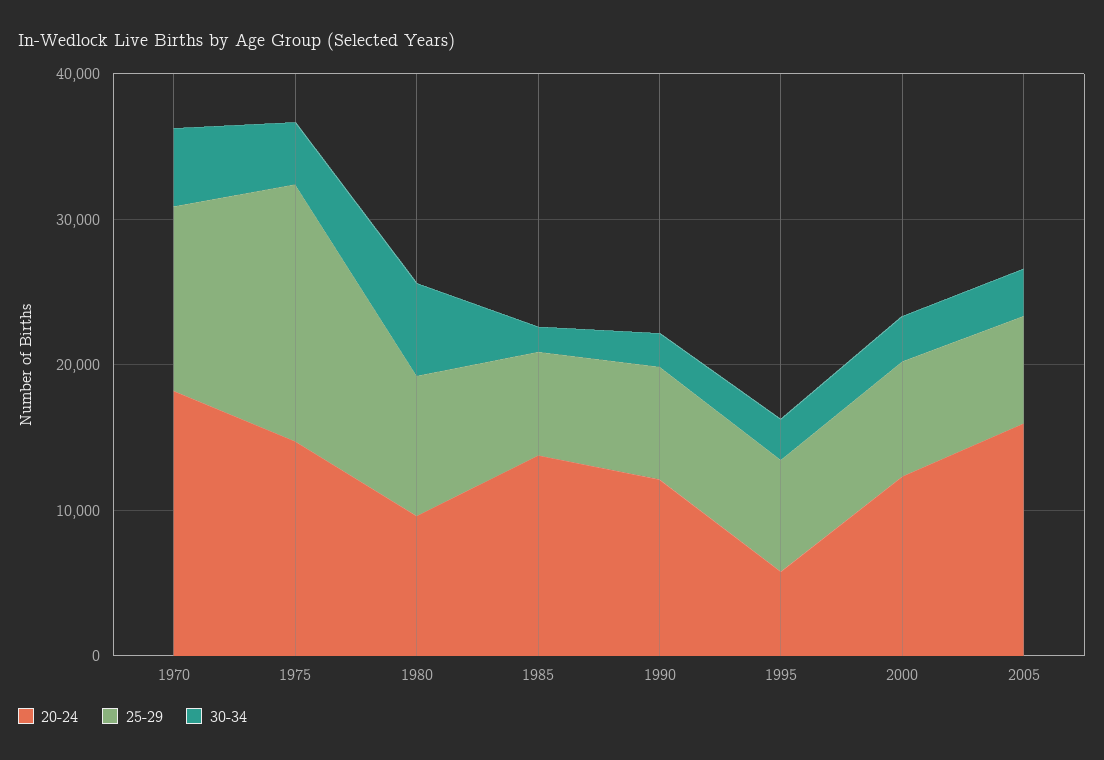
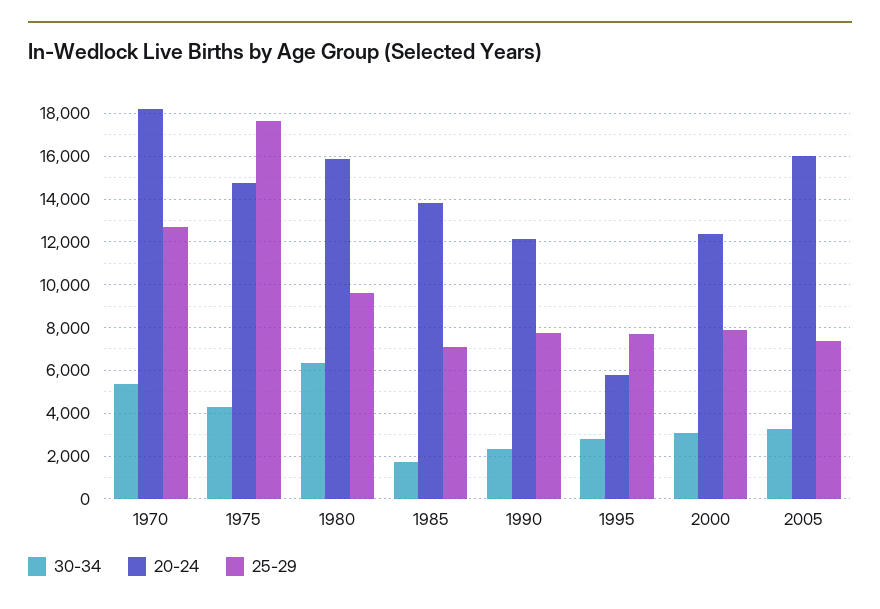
  {
    "20-24": {
      "1970": 18000,
      "1975": 15000,
-     "1980": 10000,
+     "1980": 16000,
      "1985": 14000,
      "1990": 12000,
      "1995": 6000,
      "2000": 12500,
      "2005": 16000
    },
    "25-29": {
      "1970": 12500,
      "1975": 17500,
      "1980": 9500,
      "1985": 7000,
      "1990": 7500,
      "1995": 7500,
      "2000": 8000,
      "2005": 7500
    },
    "30-34": {
      "1970": 5500,
      "1975": 4500,
      "1980": 6500,
      "1985": 1500,
      "1990": 2500,
      "1995": 3000,
      "2000": 3000,
      "2005": 3000
    }
  }

